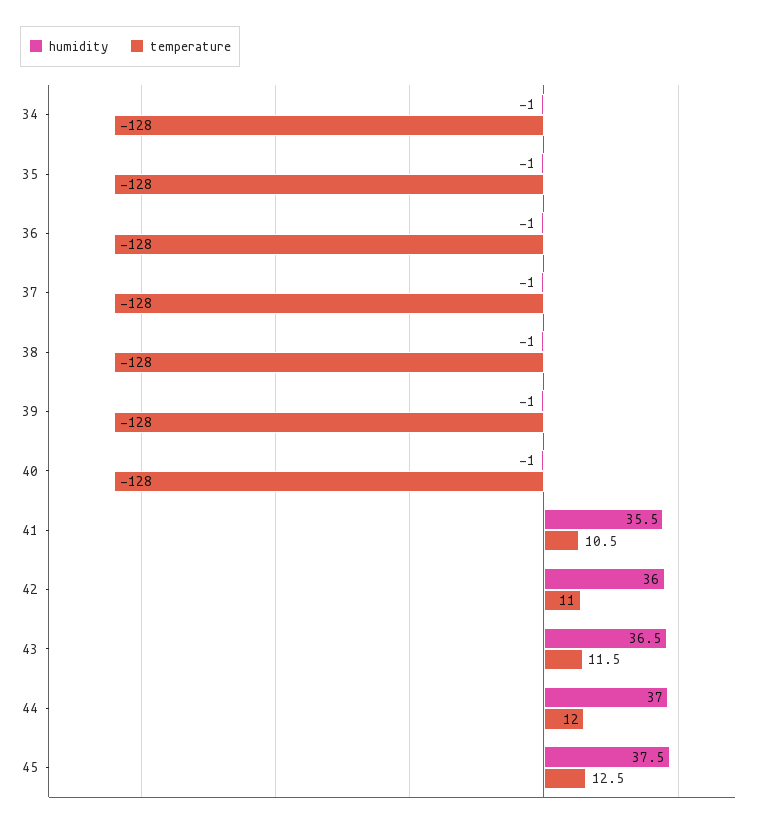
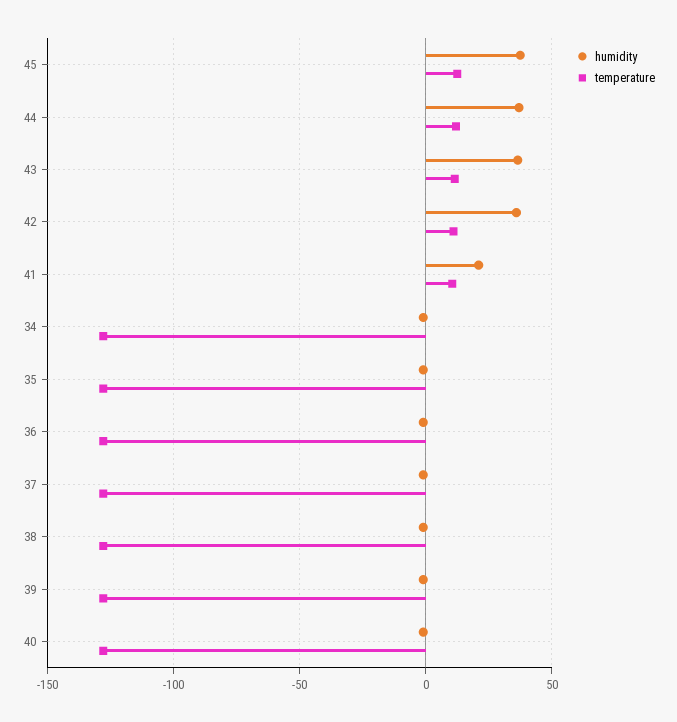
  {
    "humidity": {
      "34": -1,
      "35": -1,
      "36": -1,
      "37": -1,
      "38": -1,
      "39": -1,
      "40": -1,
-     "41": 35.5,
+     "41": 20,
      "42": 36,
      "43": 36.5,
      "44": 37,
      "45": 37.5
    },
    "temperature": {
      "34": -128,
      "35": -128,
      "36": -128,
      "37": -128,
      "38": -128,
      "39": -128,
      "40": -128,
      "41": 10.5,
      "42": 11,
      "43": 11.5,
      "44": 12,
      "45": 12.5
    }
  }

